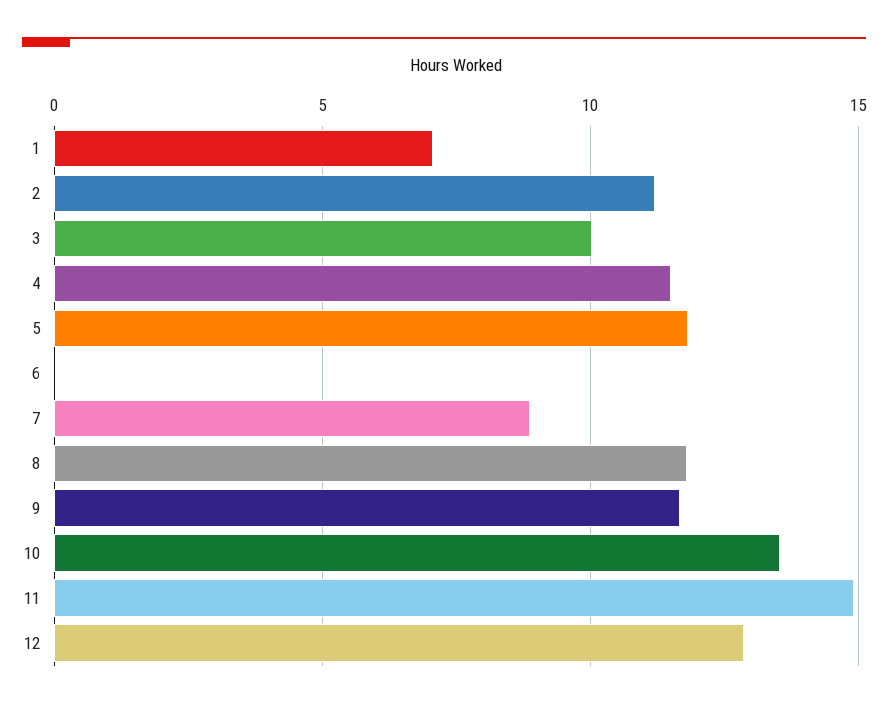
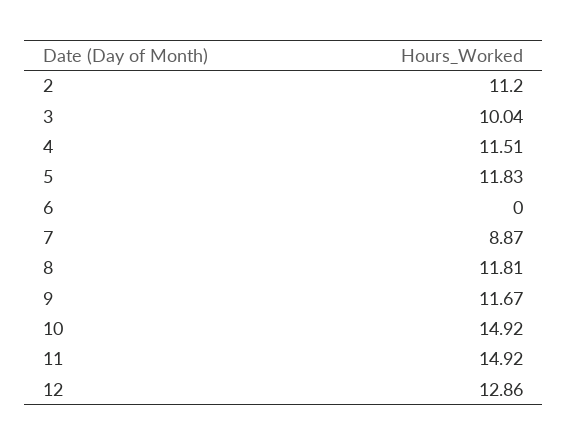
  {
-   "1": 7,
    "2": 11.2,
    "3": 10.04,
    "4": 11.51,
    "5": 11.83,
    "6": 0,
    "7": 8.87,
    "8": 11.81,
    "9": 11.67,
-   "10": 13.5,
+   "10": 14.92,
    "11": 14.92,
    "12": 12.86
  }

